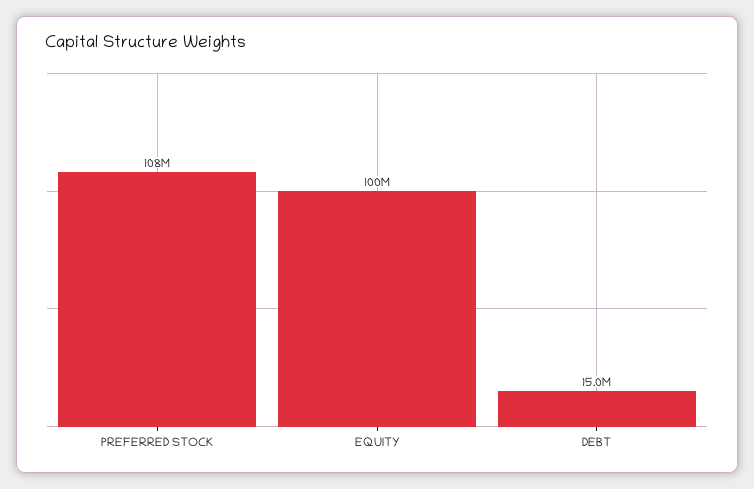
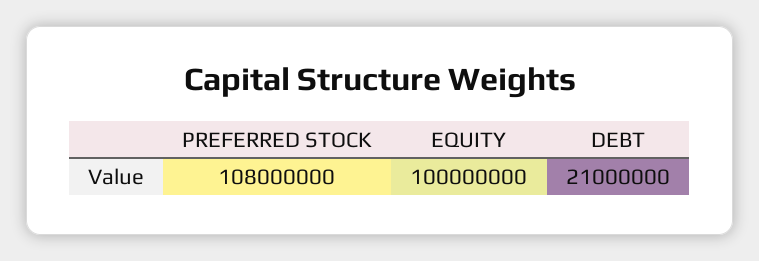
  {
    "PREFERRED STOCK": 108000000,
    "EQUITY": 100000000,
-   "DEBT": 15000000
+   "DEBT": 21000000
  }

